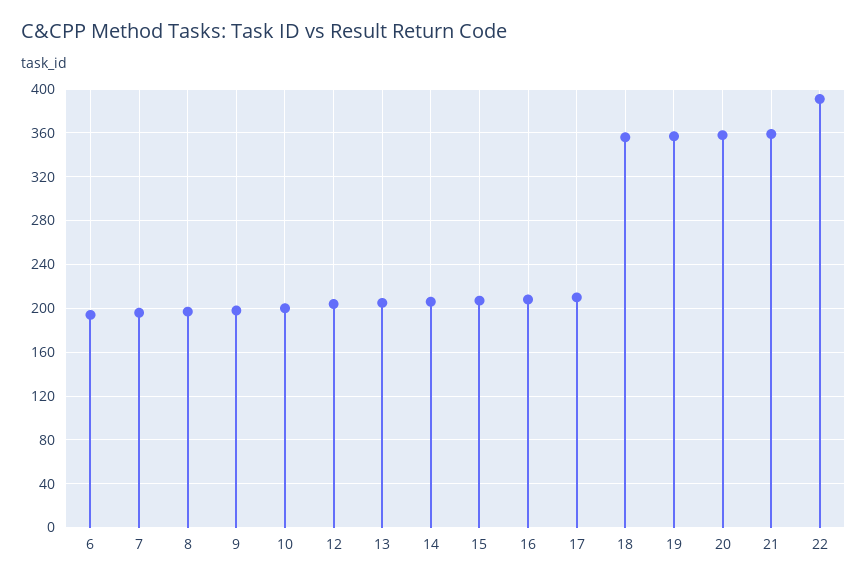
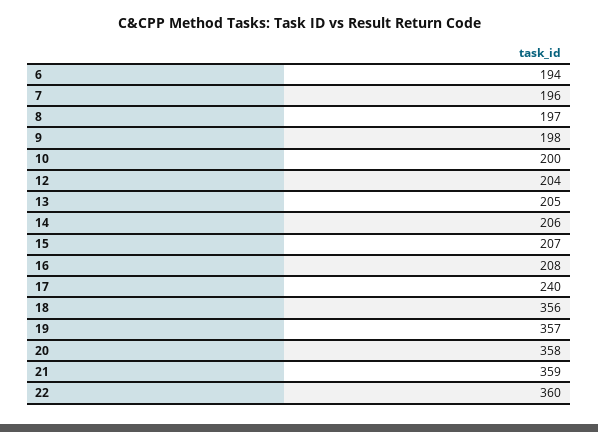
  {
    "6": 194,
    "7": 196,
    "8": 197,
    "9": 198,
    "10": 200,
    "12": 204,
    "13": 205,
    "14": 206,
    "15": 207,
    "16": 208,
-   "17": 210,
+   "17": 240,
    "18": 356,
    "19": 357,
    "20": 358,
    "21": 359,
-   "22": 390
+   "22": 360
  }

